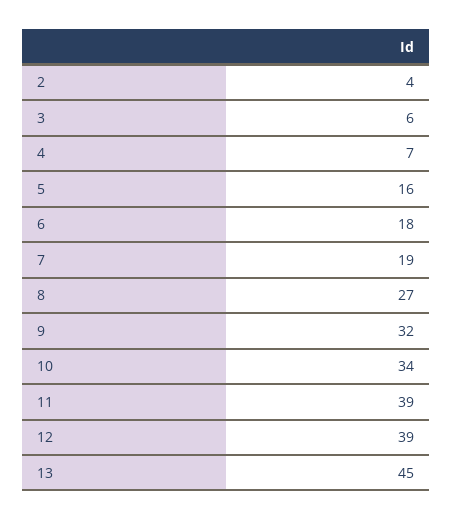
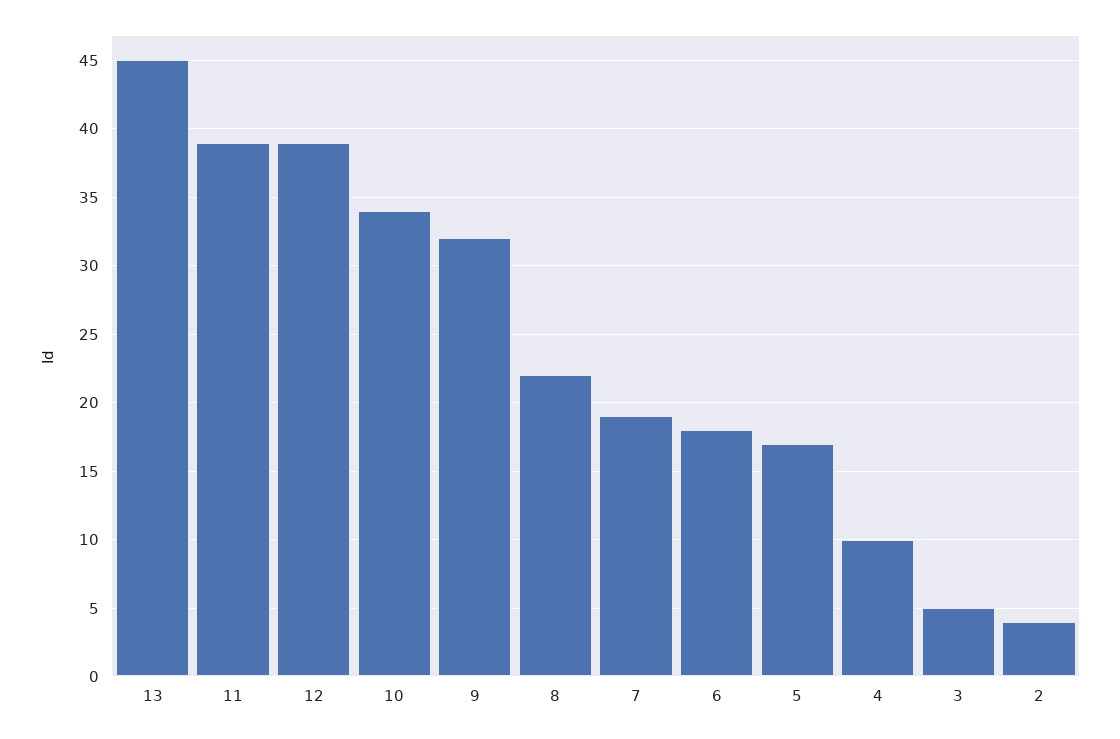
  {
    "2": 4,
-   "3": 6,
+   "3": 5,
-   "4": 7,
+   "4": 10,
-   "5": 16,
+   "5": 17,
    "6": 18,
    "7": 19,
-   "8": 27,
+   "8": 22,
    "9": 32,
    "10": 34,
    "11": 39,
    "12": 39,
    "13": 45
  }

